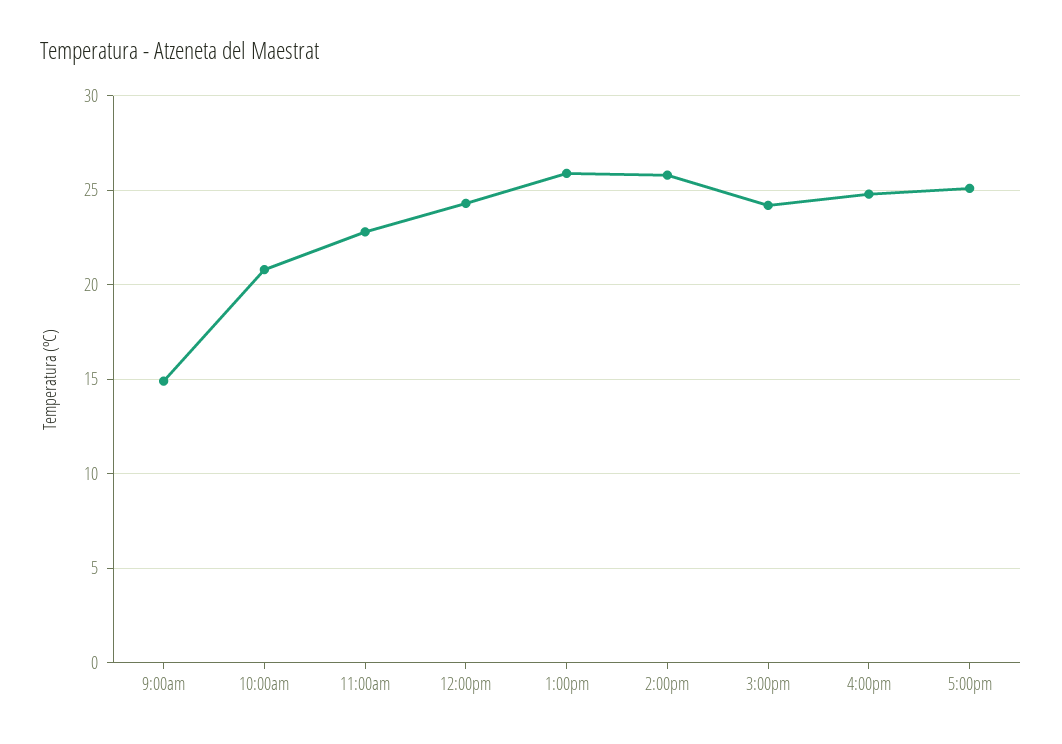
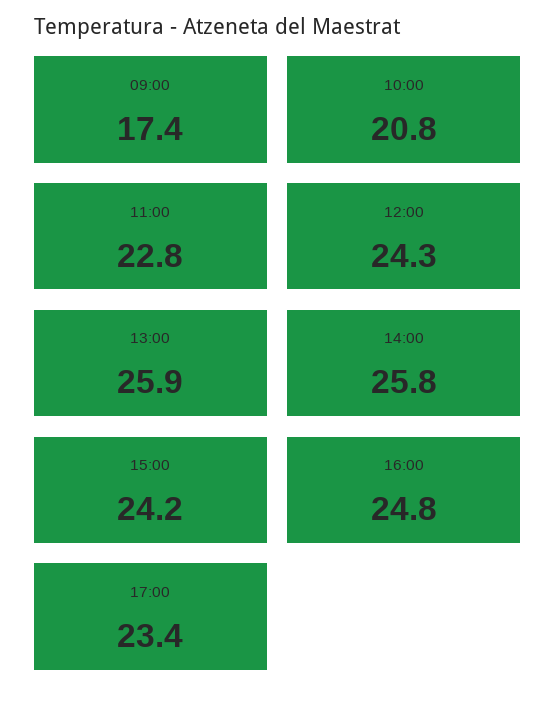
  {
-   "9:00am": 15,
+   "9:00am": 17.4,
    "10:00am": 20.8,
    "11:00am": 22.8,
    "12:00pm": 24.3,
    "1:00pm": 25.9,
    "2:00pm": 25.8,
    "3:00pm": 24.2,
    "4:00pm": 24.8,
-   "5:00pm": 25
+   "5:00pm": 23.4
  }

